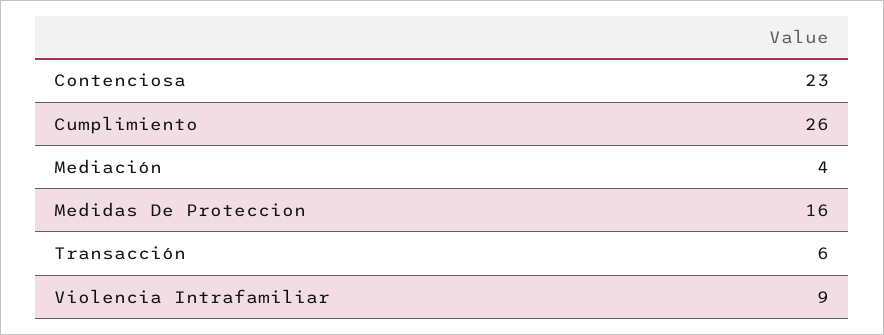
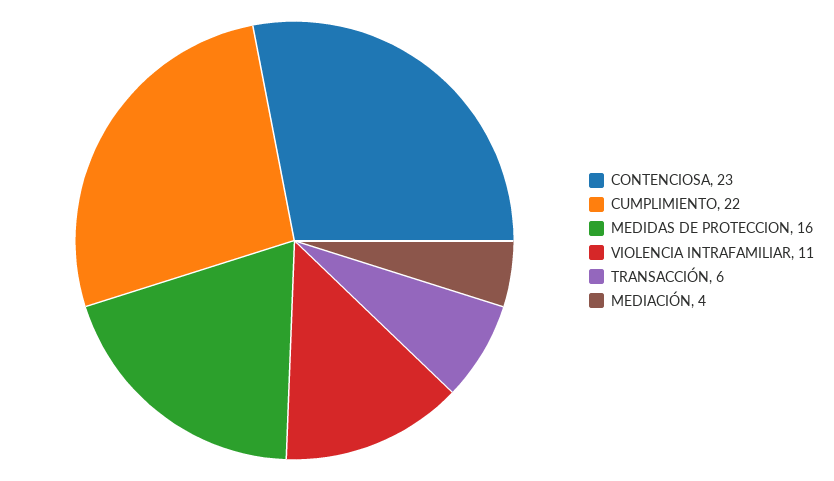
  {
    "Contenciosa": 23,
-   "Cumplimiento": 26,
+   "Cumplimiento": 22,
    "Mediación": 4,
    "Medidas De Proteccion": 16,
    "Transacción": 6,
-   "Violencia Intrafamiliar": 9
+   "Violencia Intrafamiliar": 11
  }

